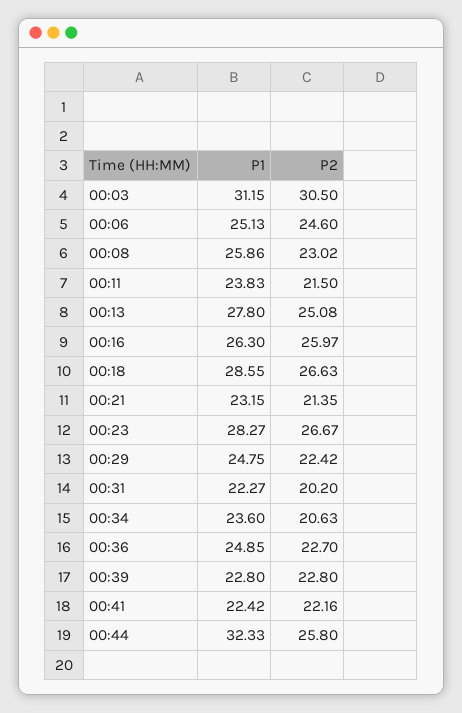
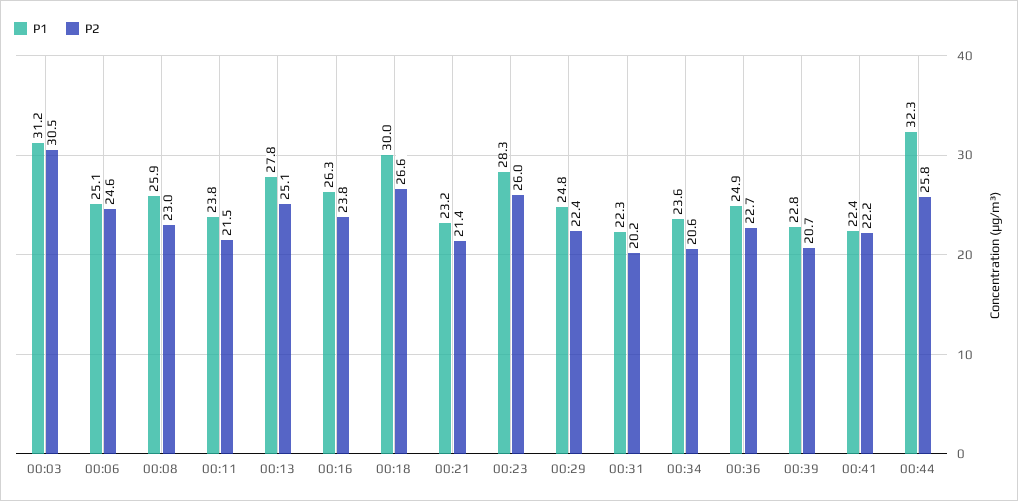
  {
    "P1": {
      "00:03": 31.15,
      "00:06": 25.13,
      "00:08": 25.86,
      "00:11": 23.83,
      "00:13": 27.8,
      "00:16": 26.3,
-     "00:18": 28.55,
+     "00:18": 30,
      "00:21": 23.15,
      "00:23": 28.27,
      "00:29": 24.75,
      "00:31": 22.27,
      "00:34": 23.6,
      "00:36": 24.85,
      "00:39": 22.8,
      "00:41": 22.42,
      "00:44": 32.33
    },
    "P2": {
      "00:03": 30.5,
      "00:06": 24.6,
      "00:08": 23.02,
      "00:11": 21.5,
      "00:13": 25.08,
-     "00:16": 25.97,
+     "00:16": 23.8,
      "00:18": 26.63,
      "00:21": 21.35,
-     "00:23": 26.67,
+     "00:23": 26,
      "00:29": 22.42,
      "00:31": 20.2,
      "00:34": 20.63,
      "00:36": 22.7,
-     "00:39": 22.8,
+     "00:39": 20.7,
      "00:41": 22.16,
      "00:44": 25.8
    }
  }

